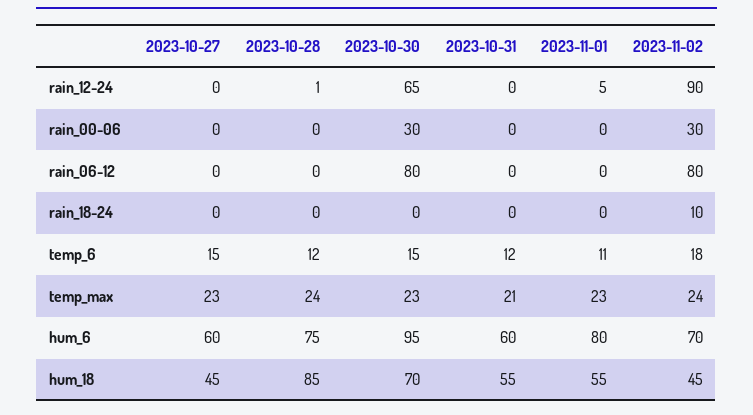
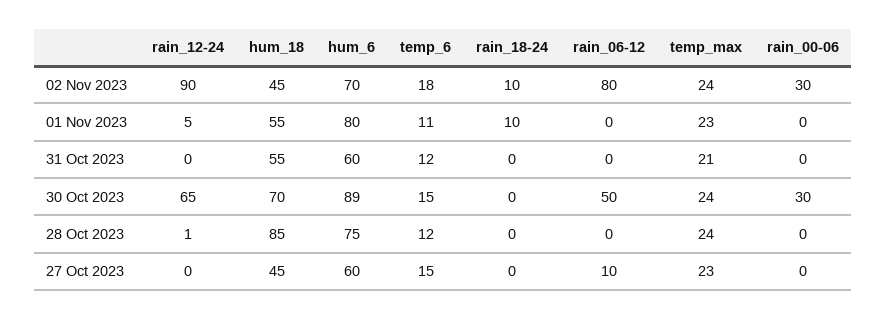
  {
    "2023-10-27": {
      "rain_12-24": 0,
      "rain_00-06": 0,
-     "rain_06-12": 0,
+     "rain_06-12": 10,
      "rain_18-24": 0,
      "temp_6": 15,
      "temp_max": 23,
      "hum_6": 60,
      "hum_18": 45
    },
    "2023-10-28": {
      "rain_12-24": 1,
      "rain_00-06": 0,
      "rain_06-12": 0,
      "rain_18-24": 0,
      "temp_6": 12,
      "temp_max": 24,
      "hum_6": 75,
      "hum_18": 85
    },
    "2023-10-30": {
      "rain_12-24": 65,
      "rain_00-06": 30,
-     "rain_06-12": 80,
+     "rain_06-12": 50,
      "rain_18-24": 0,
      "temp_6": 15,
-     "temp_max": 23,
+     "temp_max": 24,
-     "hum_6": 95,
+     "hum_6": 89,
      "hum_18": 70
    },
    "2023-10-31": {
      "rain_12-24": 0,
      "rain_00-06": 0,
      "rain_06-12": 0,
      "rain_18-24": 0,
      "temp_6": 12,
      "temp_max": 21,
      "hum_6": 60,
      "hum_18": 55
    },
    "2023-11-01": {
      "rain_12-24": 5,
      "rain_00-06": 0,
      "rain_06-12": 0,
-     "rain_18-24": 0,
+     "rain_18-24": 10,
      "temp_6": 11,
      "temp_max": 23,
      "hum_6": 80,
      "hum_18": 55
    },
    "2023-11-02": {
      "rain_12-24": 90,
      "rain_00-06": 30,
      "rain_06-12": 80,
      "rain_18-24": 10,
      "temp_6": 18,
      "temp_max": 24,
      "hum_6": 70,
      "hum_18": 45
    }
  }

